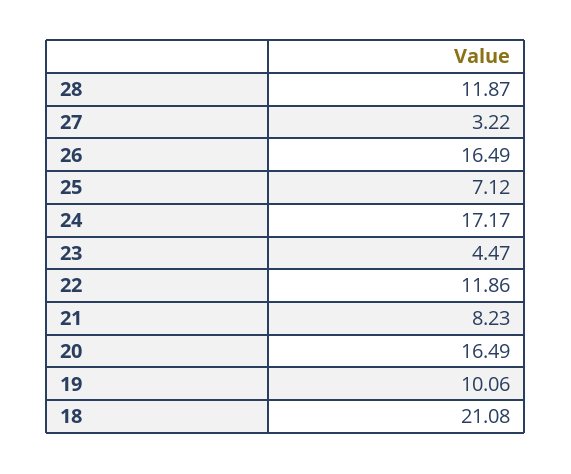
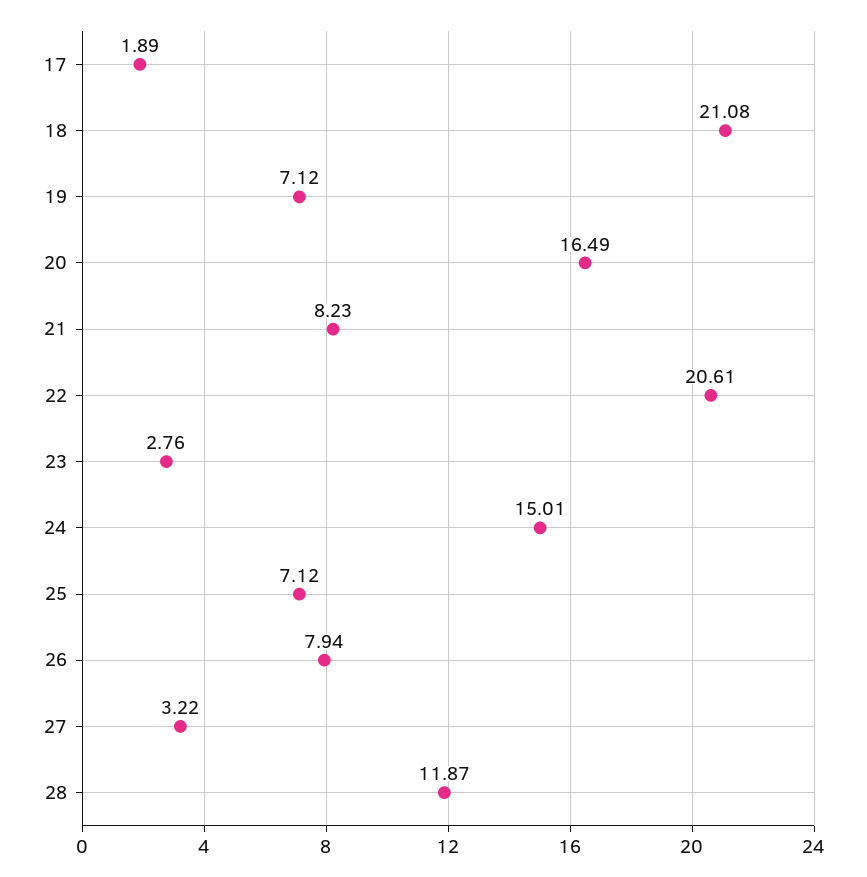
  {
    "28": 11.87,
    "27": 3.22,
-   "26": 16.49,
+   "26": 7.94,
    "25": 7.12,
-   "24": 17.17,
+   "24": 15.01,
-   "23": 4.47,
+   "23": 2.76,
-   "22": 11.86,
+   "22": 20.61,
    "21": 8.23,
    "20": 16.49,
-   "19": 10.06,
+   "19": 7.12,
-   "18": 21.08
+   "18": 21.08,
+   "17": 1.89
  }

